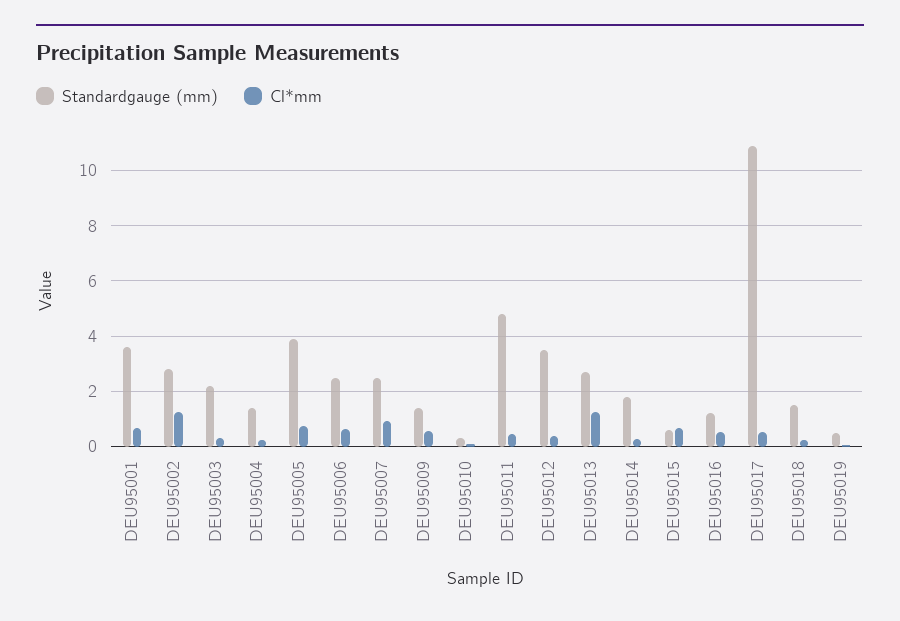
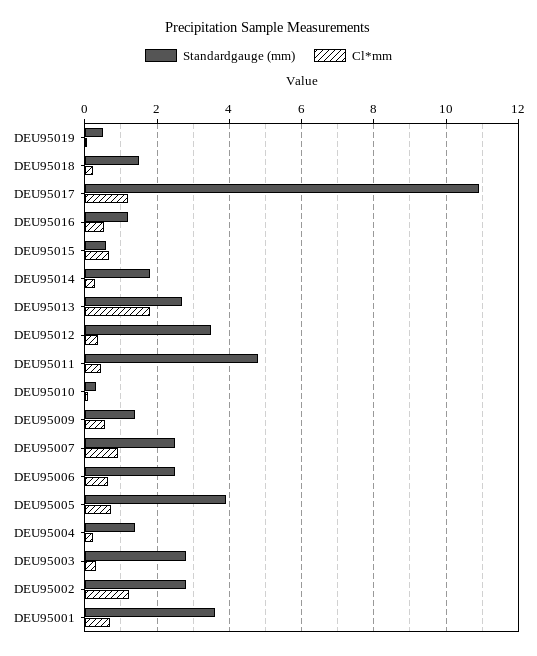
  {
    "Standardgauge (mm)": {
      "DEU95001": 3.6,
      "DEU95002": 2.8,
-     "DEU95003": 2.25,
+     "DEU95003": 2.8,
      "DEU95004": 1.4,
      "DEU95005": 4,
      "DEU95006": 2.6,
      "DEU95007": 2.6,
      "DEU95009": 1.4,
      "DEU95010": 0.4,
      "DEU95011": 4.8,
      "DEU95012": 3.6,
      "DEU95013": 2.8,
      "DEU95014": 1.8,
      "DEU95015": 0.6,
      "DEU95016": 1.2,
      "DEU95017": 11,
      "DEU95018": 1.6,
      "DEU95019": 0.6
    },
    "Cl*mm": {
      "DEU95001": 0.6,
      "DEU95002": 1.2,
      "DEU95003": 0.4,
      "DEU95004": 0.2,
      "DEU95005": 0.8,
      "DEU95006": 0.6,
      "DEU95007": 1,
      "DEU95009": 0.6,
      "DEU95010": 0.2,
      "DEU95011": 0.4,
      "DEU95012": 0.4,
-     "DEU95013": 1.25,
+     "DEU95013": 1.8,
      "DEU95014": 0.2,
      "DEU95015": 0.6,
      "DEU95016": 0.6,
-     "DEU95017": 0.5,
+     "DEU95017": 1.2,
      "DEU95018": 0.2,
      "DEU95019": 0
    }
  }

